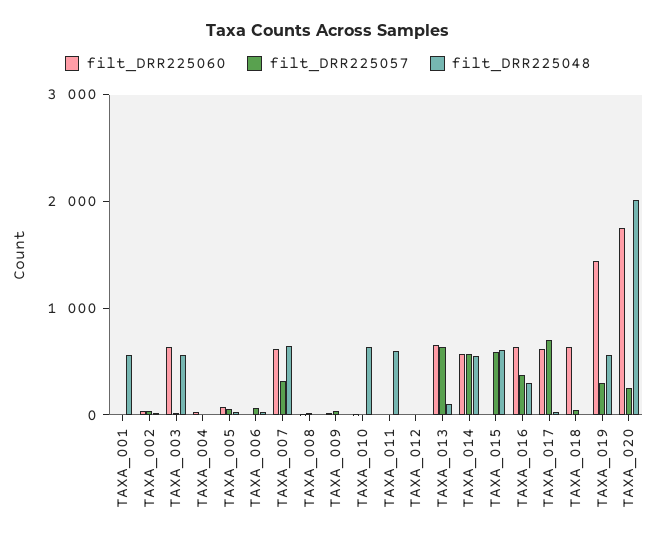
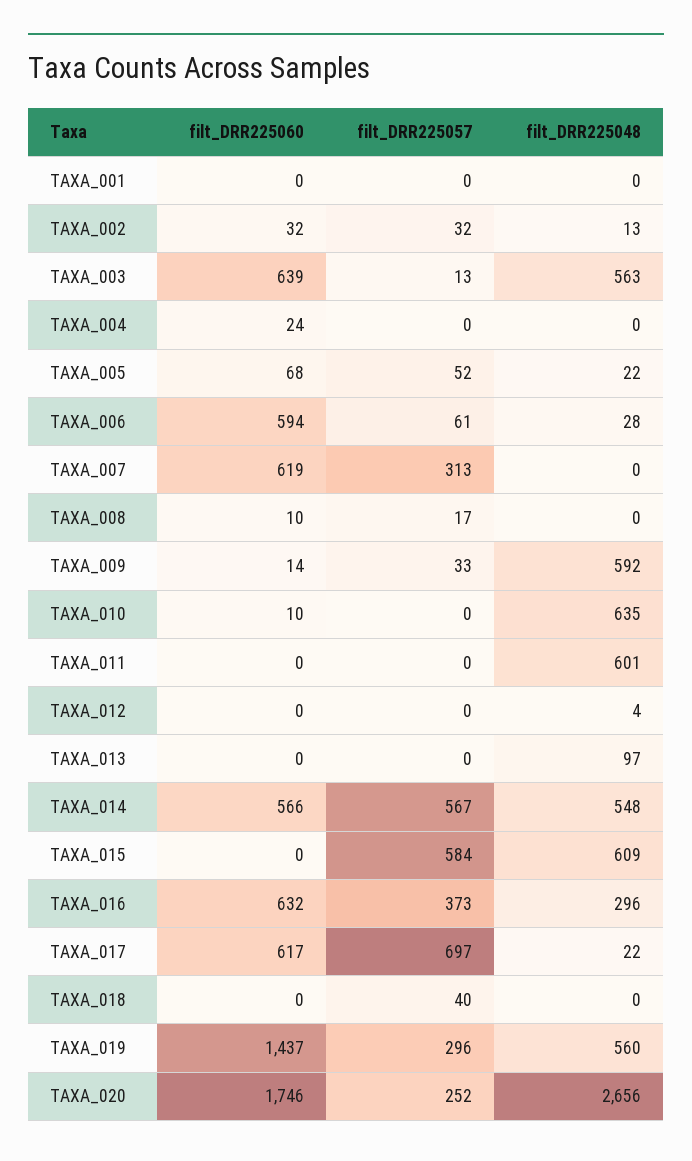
  {
    "filt_DRR225060": {
      "TAXA_001": 0,
      "TAXA_002": 32,
      "TAXA_003": 639,
      "TAXA_004": 24,
      "TAXA_005": 68,
-     "TAXA_006": 0,
+     "TAXA_006": 594,
      "TAXA_007": 619,
      "TAXA_008": 10,
      "TAXA_009": 14,
      "TAXA_010": 10,
      "TAXA_011": 0,
      "TAXA_012": 0,
-     "TAXA_013": 600,
+     "TAXA_013": 0,
      "TAXA_014": 566,
      "TAXA_015": 0,
      "TAXA_016": 632,
      "TAXA_017": 617,
-     "TAXA_018": 600,
+     "TAXA_018": 0,
      "TAXA_019": 1437,
      "TAXA_020": 1746
    },
    "filt_DRR225057": {
      "TAXA_001": 0,
      "TAXA_002": 32,
      "TAXA_003": 13,
      "TAXA_004": 0,
      "TAXA_005": 52,
      "TAXA_006": 61,
      "TAXA_007": 313,
      "TAXA_008": 17,
      "TAXA_009": 33,
      "TAXA_010": 0,
      "TAXA_011": 0,
      "TAXA_012": 0,
-     "TAXA_013": 600,
+     "TAXA_013": 0,
      "TAXA_014": 567,
      "TAXA_015": 584,
      "TAXA_016": 373,
      "TAXA_017": 697,
      "TAXA_018": 40,
      "TAXA_019": 296,
      "TAXA_020": 252
    },
    "filt_DRR225048": {
-     "TAXA_001": 600,
+     "TAXA_001": 0,
      "TAXA_002": 13,
      "TAXA_003": 563,
      "TAXA_004": 0,
      "TAXA_005": 22,
      "TAXA_006": 28,
-     "TAXA_007": 600,
+     "TAXA_007": 0,
      "TAXA_008": 0,
-     "TAXA_009": 0,
+     "TAXA_009": 592,
      "TAXA_010": 635,
      "TAXA_011": 601,
      "TAXA_012": 4,
      "TAXA_013": 97,
      "TAXA_014": 548,
      "TAXA_015": 609,
      "TAXA_016": 296,
      "TAXA_017": 22,
      "TAXA_018": 0,
      "TAXA_019": 560,
-     "TAXA_020": 2000
+     "TAXA_020": 2656
    }
  }

